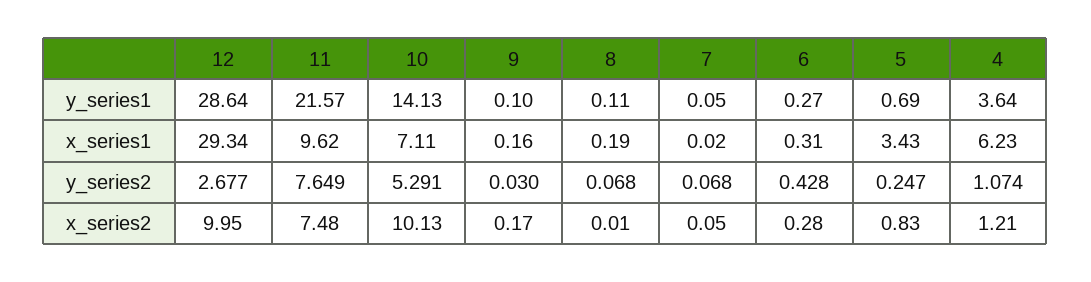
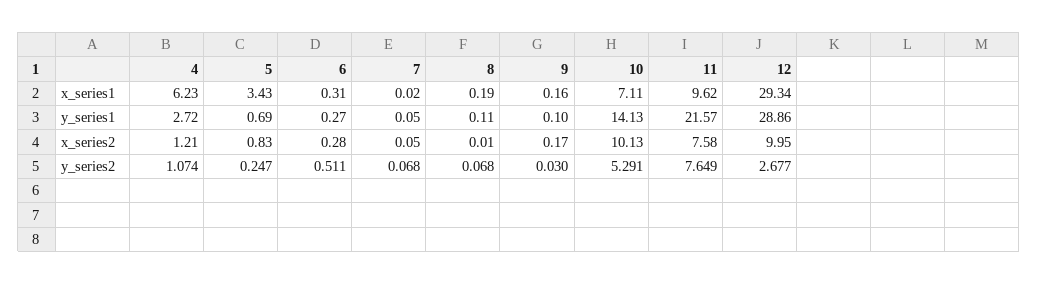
  {
    "12": {
-     "y_series1": 28.64,
+     "y_series1": 28.86,
      "x_series1": 29.34,
      "y_series2": 2.677,
      "x_series2": 9.95
    },
    "11": {
      "y_series1": 21.57,
      "x_series1": 9.62,
      "y_series2": 7.649,
-     "x_series2": 7.48
+     "x_series2": 7.58
    },
    "10": {
      "y_series1": 14.13,
      "x_series1": 7.11,
      "y_series2": 5.291,
      "x_series2": 10.13
    },
    "9": {
      "y_series1": 0.1,
      "x_series1": 0.16,
      "y_series2": 0.03,
      "x_series2": 0.17
    },
    "8": {
      "y_series1": 0.11,
      "x_series1": 0.19,
      "y_series2": 0.068,
      "x_series2": 0.01
    },
    "7": {
      "y_series1": 0.05,
      "x_series1": 0.02,
      "y_series2": 0.068,
      "x_series2": 0.05
    },
    "6": {
      "y_series1": 0.27,
      "x_series1": 0.31,
-     "y_series2": 0.428,
+     "y_series2": 0.511,
      "x_series2": 0.28
    },
    "5": {
      "y_series1": 0.69,
      "x_series1": 3.43,
      "y_series2": 0.247,
      "x_series2": 0.83
    },
    "4": {
-     "y_series1": 3.64,
+     "y_series1": 2.72,
      "x_series1": 6.23,
      "y_series2": 1.074,
      "x_series2": 1.21
    }
  }

